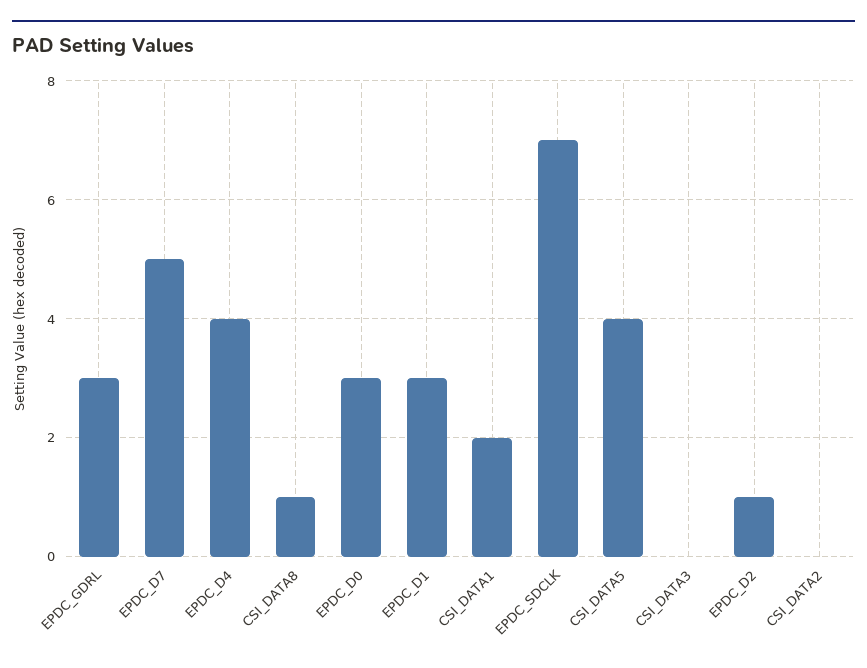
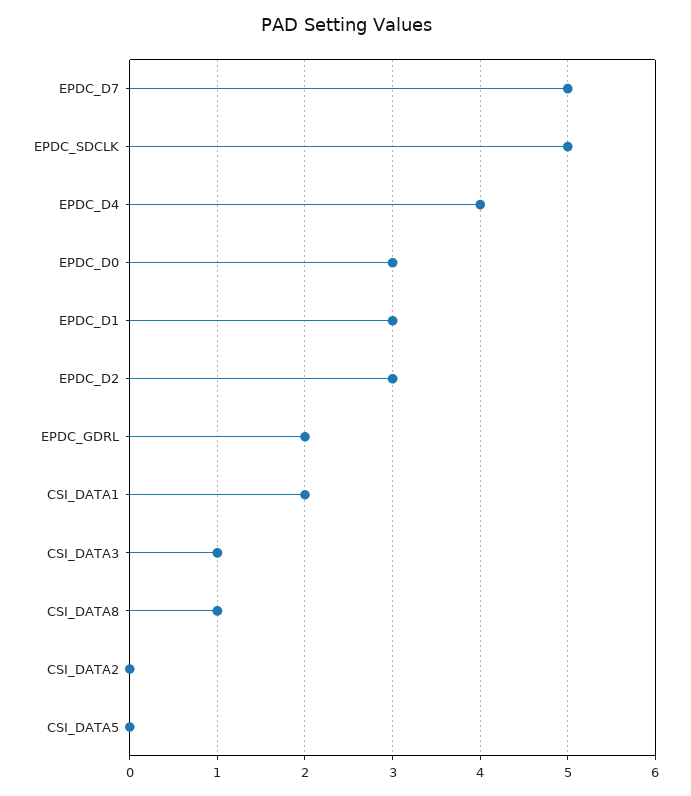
  {
-   "EPDC_GDRL": 3,
+   "EPDC_GDRL": 2,
    "EPDC_D7": 5,
    "EPDC_D4": 4,
    "CSI_DATA8": 1,
    "EPDC_D0": 3,
    "EPDC_D1": 3,
    "CSI_DATA1": 2,
-   "EPDC_SDCLK": 7,
+   "EPDC_SDCLK": 5,
-   "CSI_DATA5": 4,
+   "CSI_DATA5": 0,
-   "CSI_DATA3": 0,
+   "CSI_DATA3": 1,
-   "EPDC_D2": 1,
+   "EPDC_D2": 3,
    "CSI_DATA2": 0
  }

